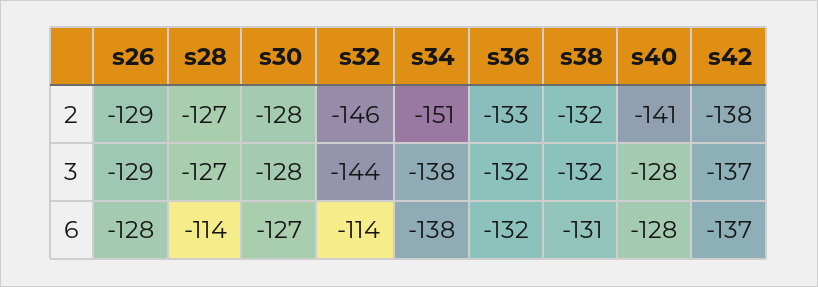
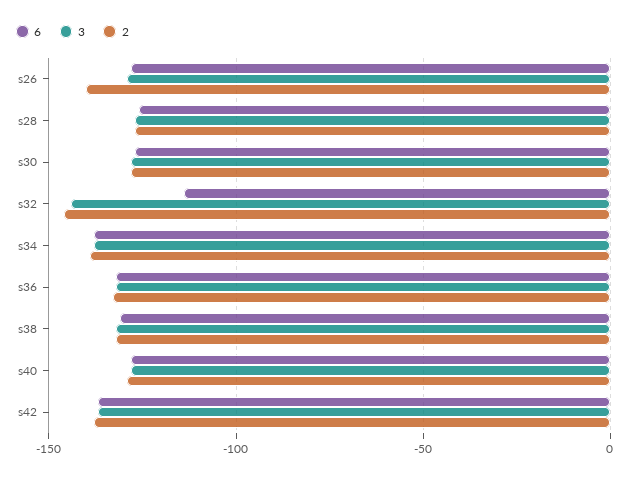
  {
    "2": {
-     "s26": -129,
+     "s26": -140,
      "s28": -127,
      "s30": -128,
      "s32": -146,
-     "s34": -151,
+     "s34": -140,
      "s36": -133,
      "s38": -132,
-     "s40": -141,
+     "s40": -130,
      "s42": -138
    },
    "3": {
      "s26": -129,
      "s28": -127,
      "s30": -128,
      "s32": -144,
      "s34": -138,
      "s36": -132,
      "s38": -132,
      "s40": -128,
      "s42": -137
    },
    "6": {
      "s26": -128,
-     "s28": -114,
+     "s28": -125,
      "s30": -127,
      "s32": -114,
      "s34": -138,
      "s36": -132,
      "s38": -131,
      "s40": -128,
      "s42": -137
    }
  }

